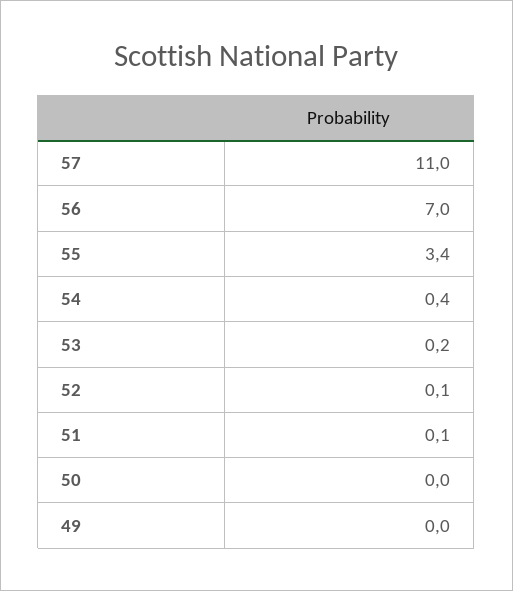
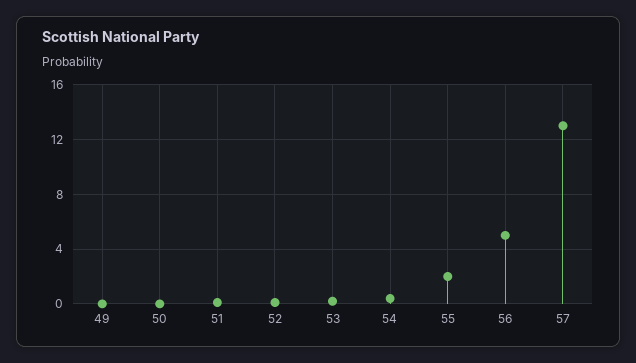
  {
-   "57": 11,
+   "57": 13,
-   "56": 7,
+   "56": 5,
-   "55": 3.4,
+   "55": 2,
    "54": 0.4,
    "53": 0.2,
    "52": 0.1,
    "51": 0.1,
    "50": 0,
    "49": 0
  }

